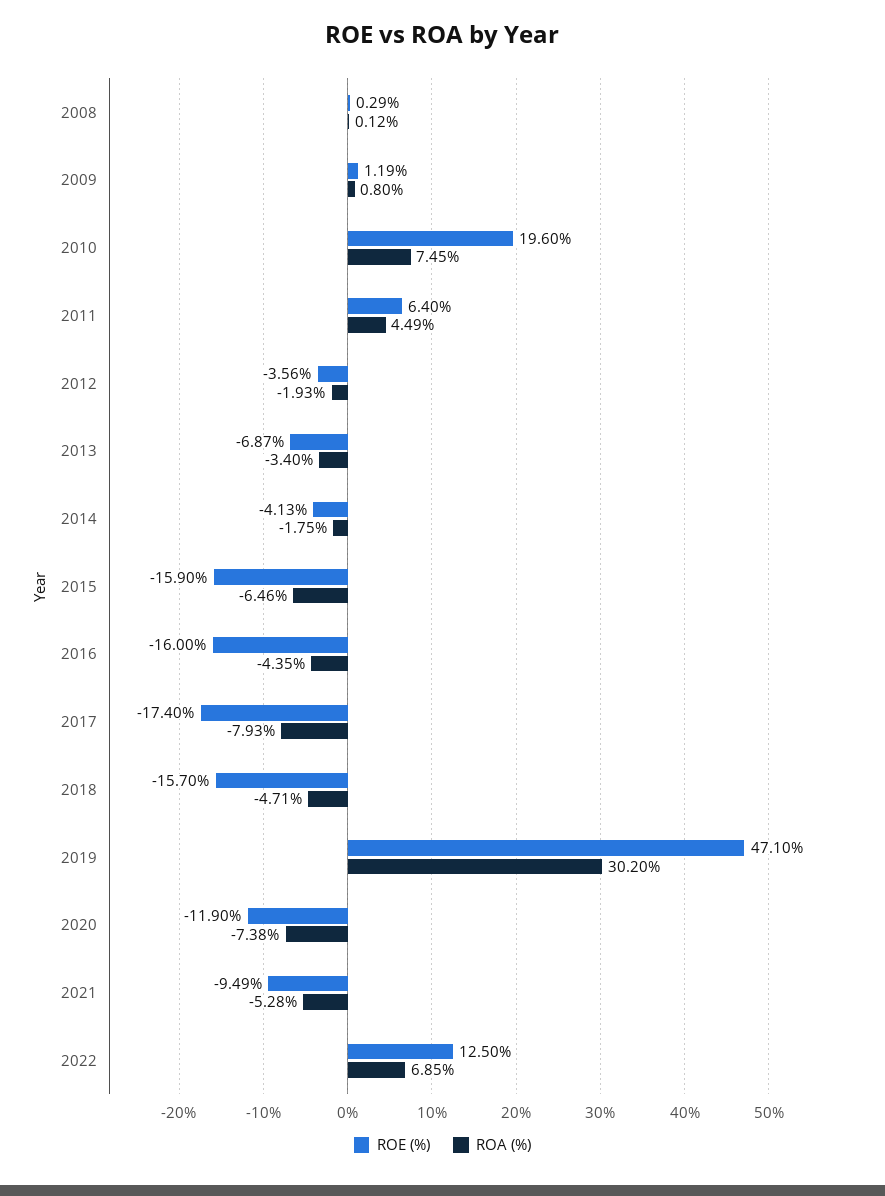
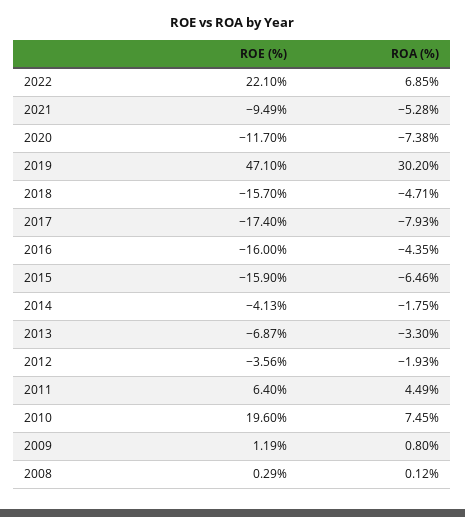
  {
    "ROE (%)": {
      "2008": 0.29,
      "2009": 1.19,
      "2010": 19.6,
      "2011": 6.4,
      "2012": -3.56,
      "2013": -6.87,
      "2014": -4.13,
      "2015": -15.9,
      "2016": -16,
      "2017": -17.4,
      "2018": -15.7,
      "2019": 47.1,
-     "2020": -11.9,
+     "2020": -11.7,
      "2021": -9.49,
-     "2022": 12.5
+     "2022": 22.1
    },
    "ROA (%)": {
      "2008": 0.12,
      "2009": 0.8,
      "2010": 7.45,
      "2011": 4.49,
      "2012": -1.93,
-     "2013": -3.4,
+     "2013": -3.3,
      "2014": -1.75,
      "2015": -6.46,
      "2016": -4.35,
      "2017": -7.93,
      "2018": -4.71,
      "2019": 30.2,
      "2020": -7.38,
      "2021": -5.28,
      "2022": 6.85
    }
  }

